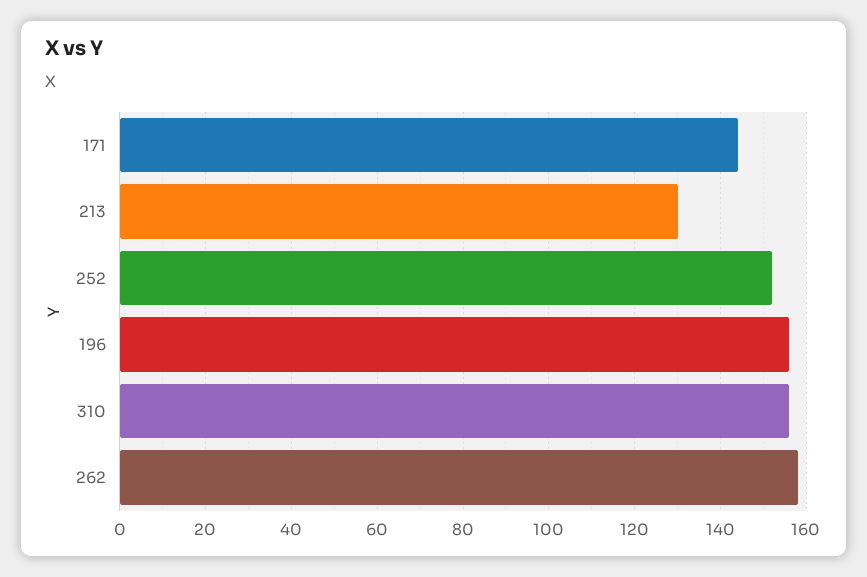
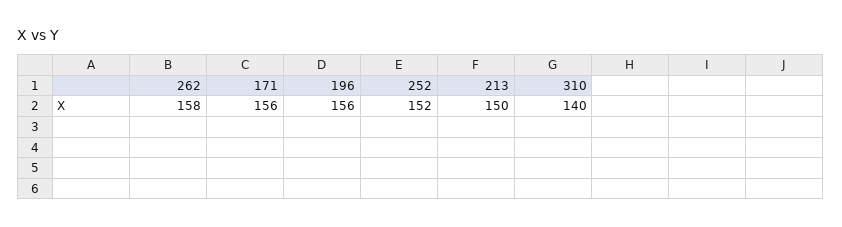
  {
-   "171": 145,
+   "171": 156,
-   "213": 130,
+   "213": 150,
    "252": 152,
    "196": 156,
-   "310": 155,
+   "310": 140,
    "262": 158
  }

